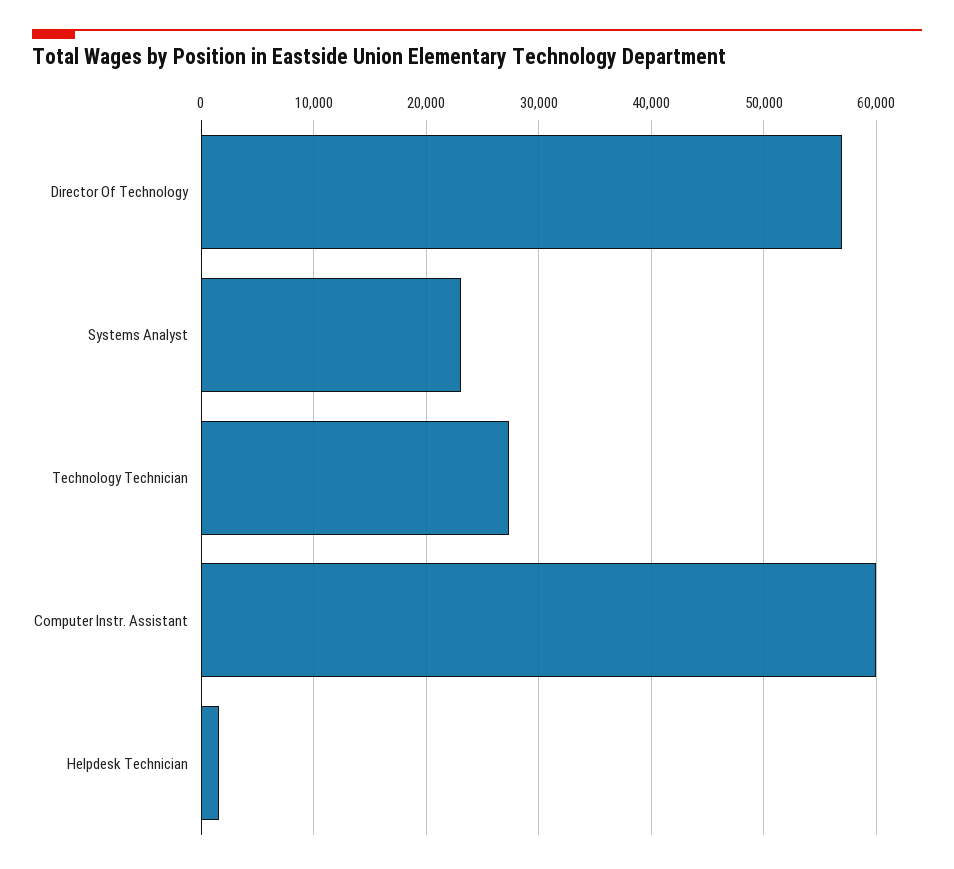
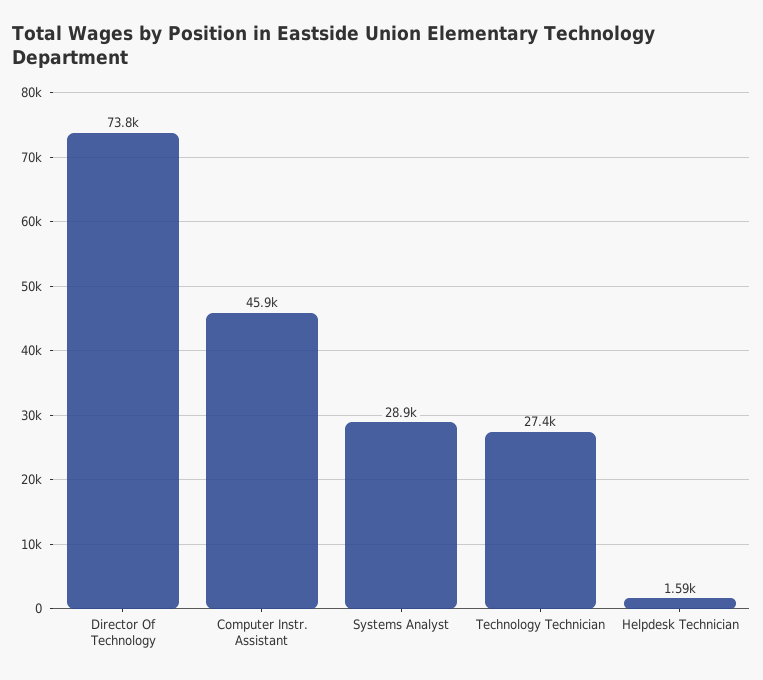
  {
-   "Director Of Technology": 57000,
+   "Director Of Technology": 73800,
-   "Systems Analyst": 23000,
+   "Systems Analyst": 28900,
    "Technology Technician": 27400,
-   "Computer Instr. Assistant": 60000,
+   "Computer Instr. Assistant": 45900,
    "Helpdesk Technician": 1590
  }

